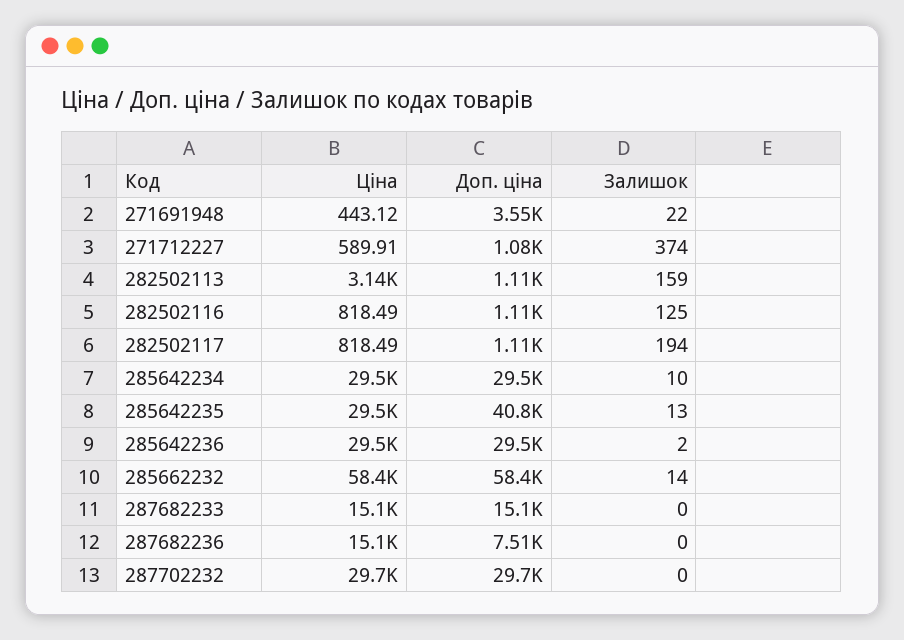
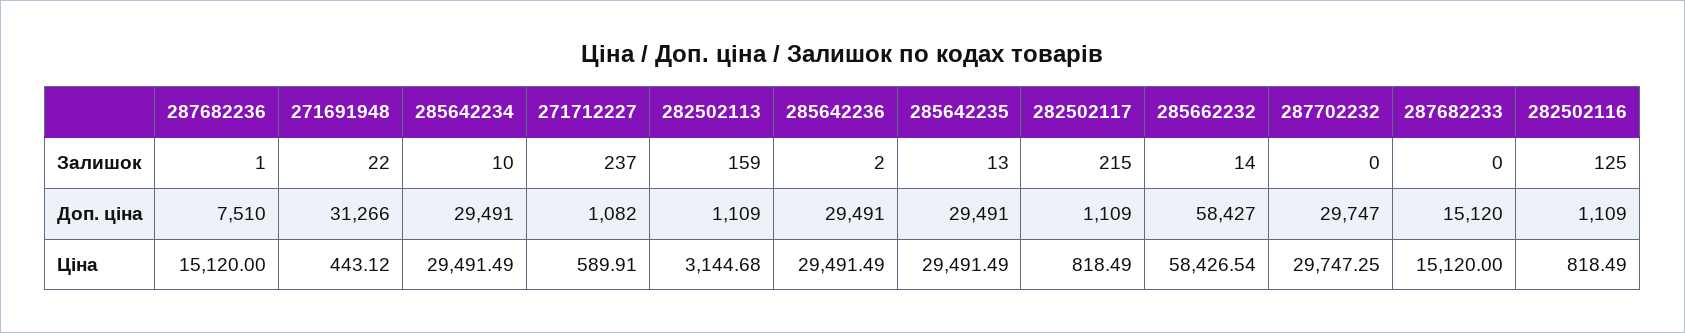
  {
    "Ціна": {
      "271691948": 443.12,
      "271712227": 589.91,
      "282502113": 3144.68,
      "282502116": 818.49,
      "282502117": 818.49,
      "285642234": 29491.49,
      "285642235": 29491.49,
      "285642236": 29491.49,
      "285662232": 58426.54,
      "287682233": 15120,
      "287682236": 15120,
      "287702232": 29747.25
    },
    "Доп. ціна": {
-     "271691948": 3550,
+     "271691948": 31266,
      "271712227": 1082,
      "282502113": 1109,
      "282502116": 1109,
      "282502117": 1109,
      "285642234": 29491,
-     "285642235": 40800,
+     "285642235": 29491,
      "285642236": 29491,
      "285662232": 58427,
      "287682233": 15120,
      "287682236": 7510,
      "287702232": 29747
    },
    "Залишок": {
      "271691948": 22,
-     "271712227": 374,
+     "271712227": 237,
      "282502113": 159,
      "282502116": 125,
-     "282502117": 194,
+     "282502117": 215,
      "285642234": 10,
      "285642235": 13,
      "285642236": 2,
      "285662232": 14,
      "287682233": 0,
-     "287682236": 0,
+     "287682236": 1,
      "287702232": 0
    }
  }

